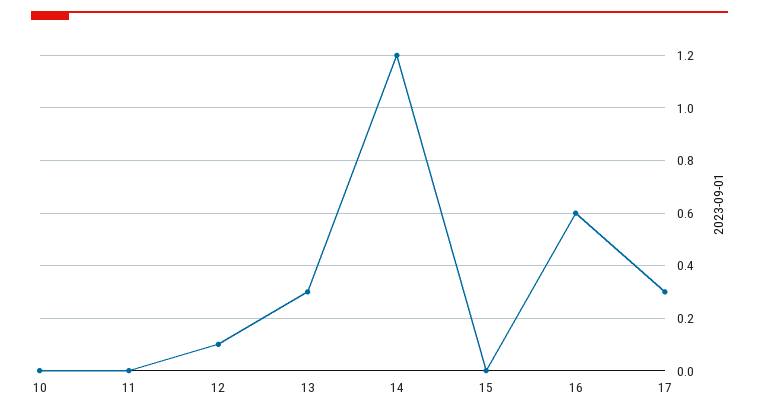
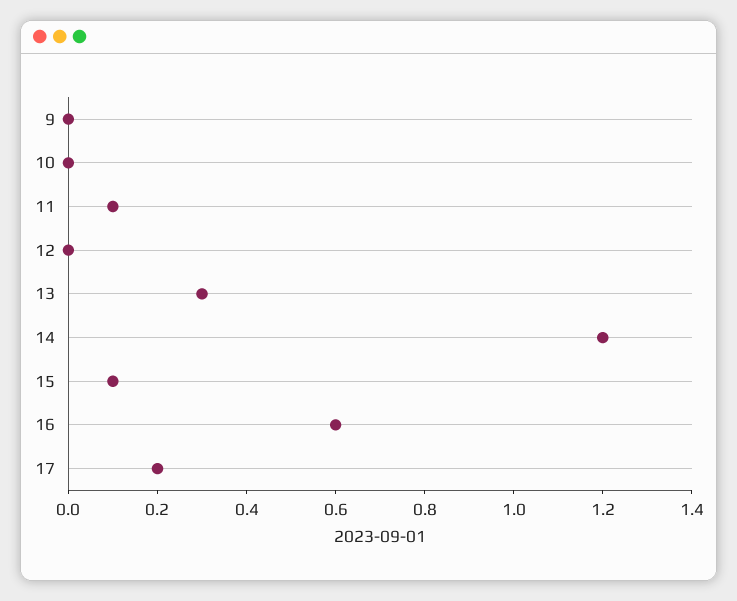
  {
    "10": 0,
-   "11": 0,
+   "11": 0.1,
-   "12": 0.1,
+   "12": 0,
    "13": 0.3,
    "14": 1.2,
-   "15": 0,
+   "15": 0.1,
    "16": 0.6,
-   "17": 0.3
+   "17": 0.2,
+   "9": 0
  }

